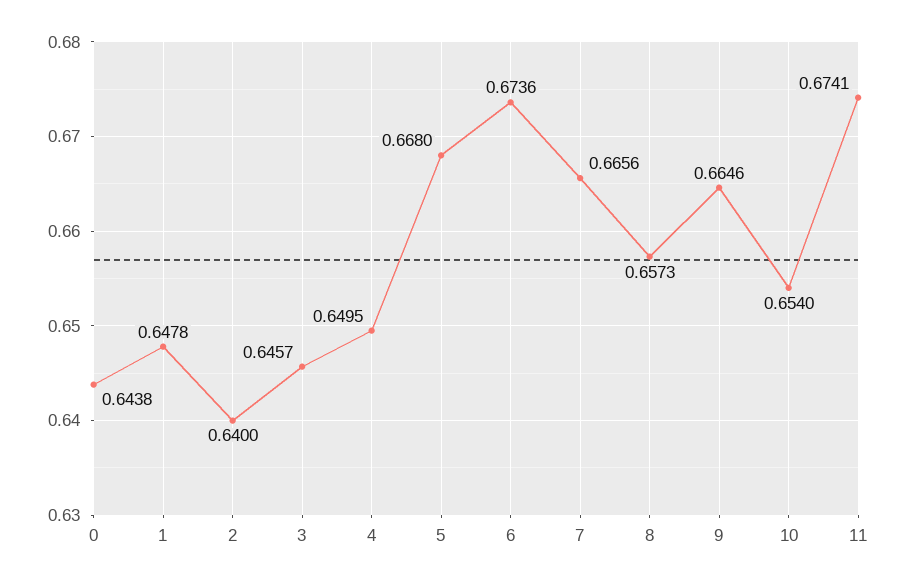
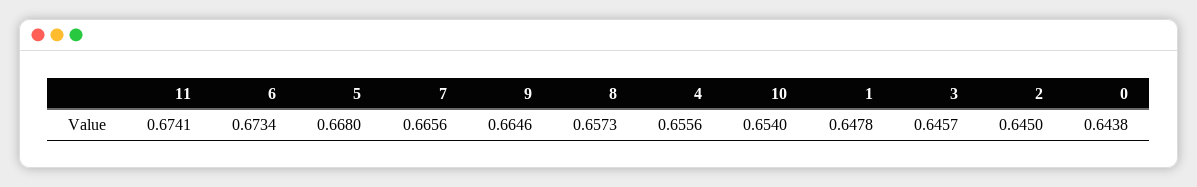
  {
    "0": 0.6438,
    "1": 0.6478,
-   "2": 0.64,
+   "2": 0.645,
    "3": 0.6457,
-   "4": 0.6495,
+   "4": 0.6556,
    "5": 0.668,
-   "6": 0.6736,
+   "6": 0.6734,
    "7": 0.6656,
    "8": 0.6573,
    "9": 0.6646,
    "10": 0.654,
    "11": 0.6741
  }

